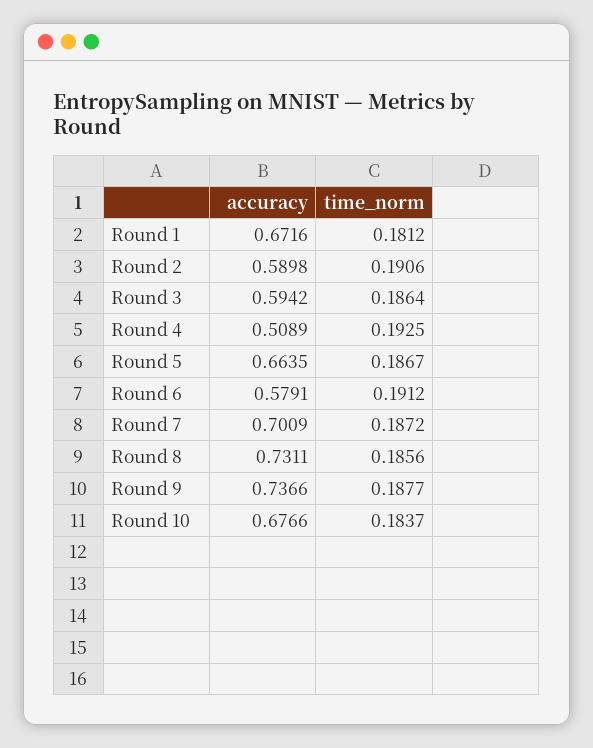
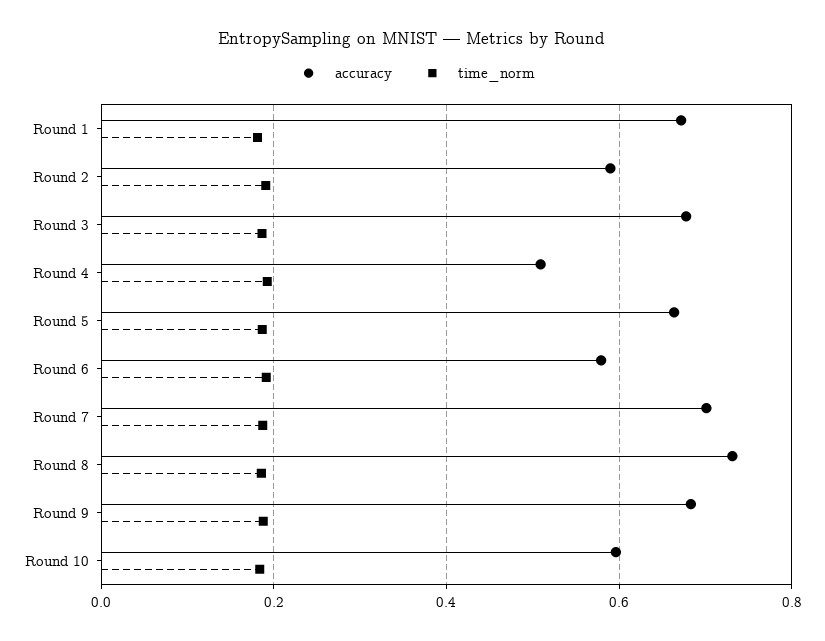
  {
    "accuracy": {
      "Round 1": 0.6716,
      "Round 2": 0.5898,
-     "Round 3": 0.5942,
+     "Round 3": 0.68,
      "Round 4": 0.5089,
      "Round 5": 0.6635,
      "Round 6": 0.5791,
      "Round 7": 0.7009,
      "Round 8": 0.7311,
-     "Round 9": 0.7366,
+     "Round 9": 0.68,
-     "Round 10": 0.6766
+     "Round 10": 0.6
    },
    "time_norm": {
      "Round 1": 0.1812,
      "Round 2": 0.1906,
      "Round 3": 0.1864,
      "Round 4": 0.1925,
      "Round 5": 0.1867,
      "Round 6": 0.1912,
      "Round 7": 0.1872,
      "Round 8": 0.1856,
      "Round 9": 0.1877,
      "Round 10": 0.1837
    }
  }

